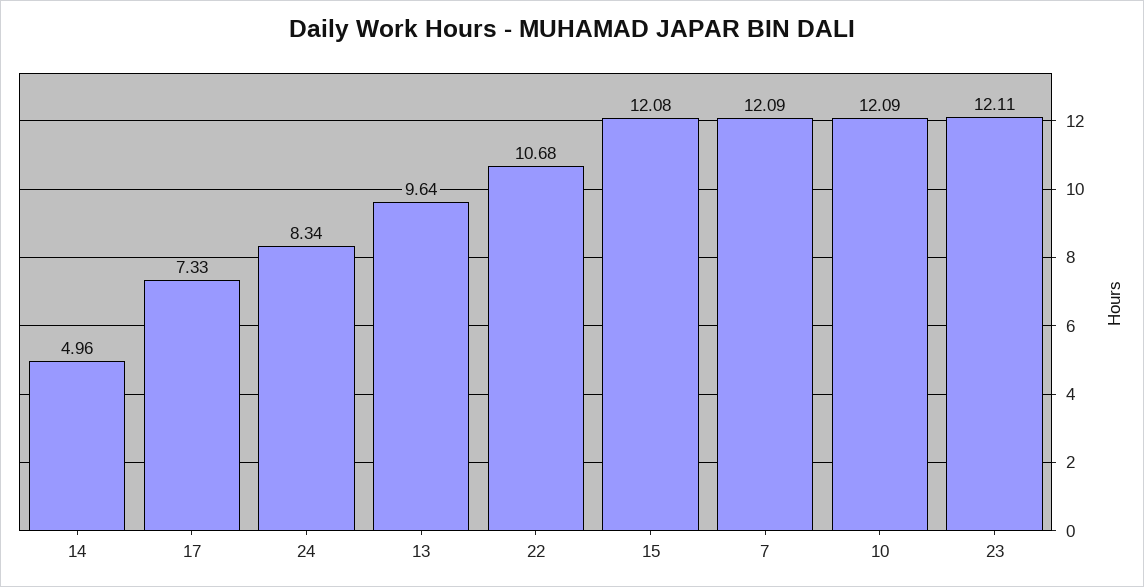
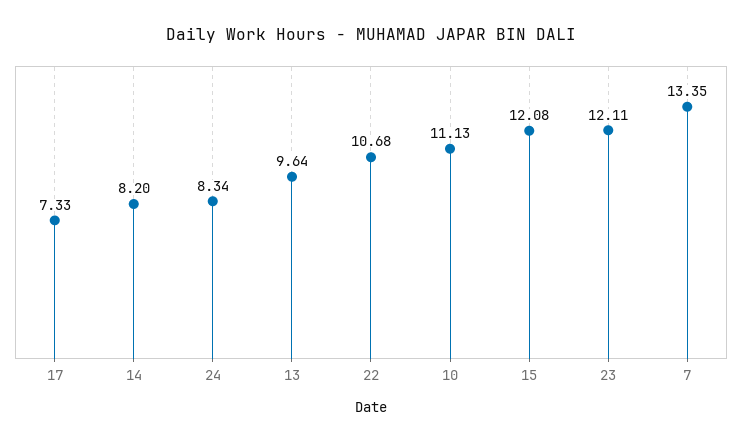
  {
-   "14": 4.96,
+   "14": 8.2,
    "17": 7.33,
    "24": 8.34,
    "13": 9.64,
    "22": 10.68,
    "15": 12.08,
-   "7": 12.09,
+   "7": 13.35,
-   "10": 12.09,
+   "10": 11.13,
    "23": 12.11
  }

